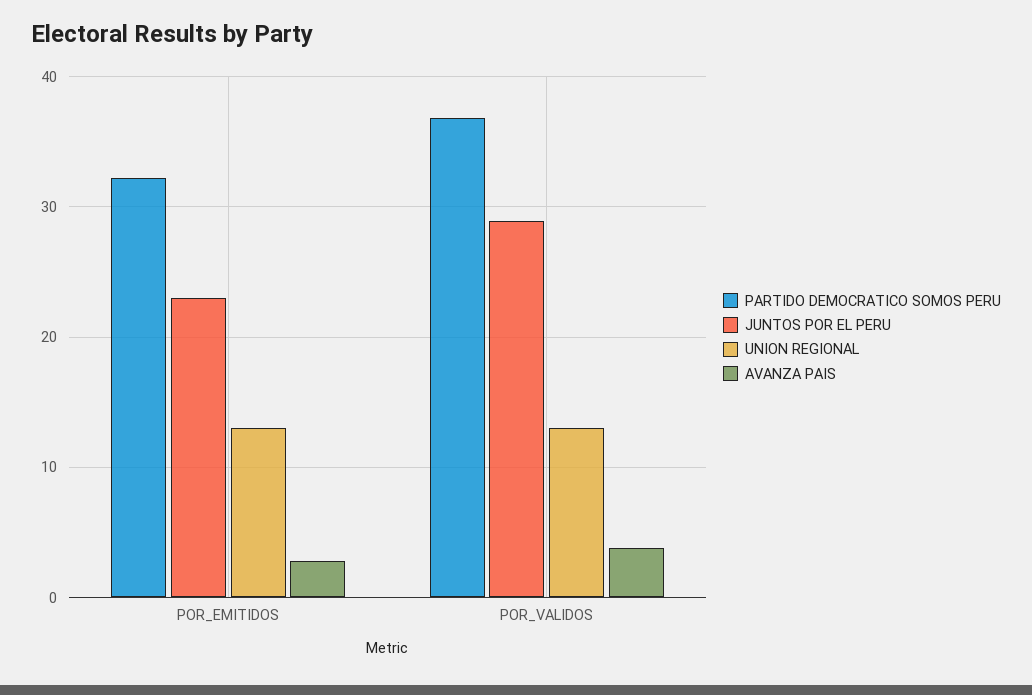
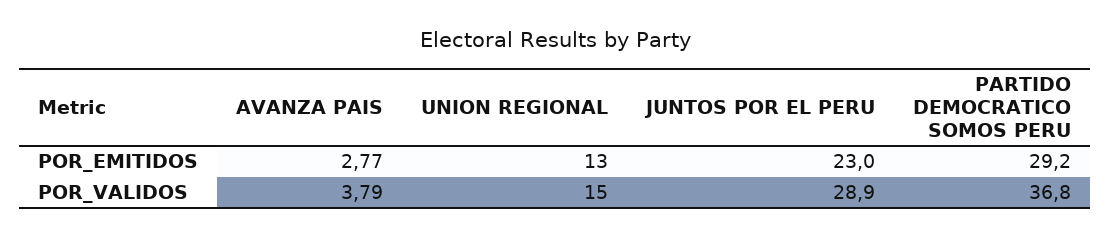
  {
    "PARTIDO DEMOCRATICO SOMOS PERU": {
-     "POR_EMITIDOS": 32,
+     "POR_EMITIDOS": 29.2,
      "POR_VALIDOS": 36.8
    },
    "JUNTOS POR EL PERU": {
      "POR_EMITIDOS": 23,
      "POR_VALIDOS": 28.9
    },
    "UNION REGIONAL": {
      "POR_EMITIDOS": 13,
-     "POR_VALIDOS": 13
+     "POR_VALIDOS": 15
    },
    "AVANZA PAIS": {
      "POR_EMITIDOS": 2.77,
      "POR_VALIDOS": 3.79
    }
  }

